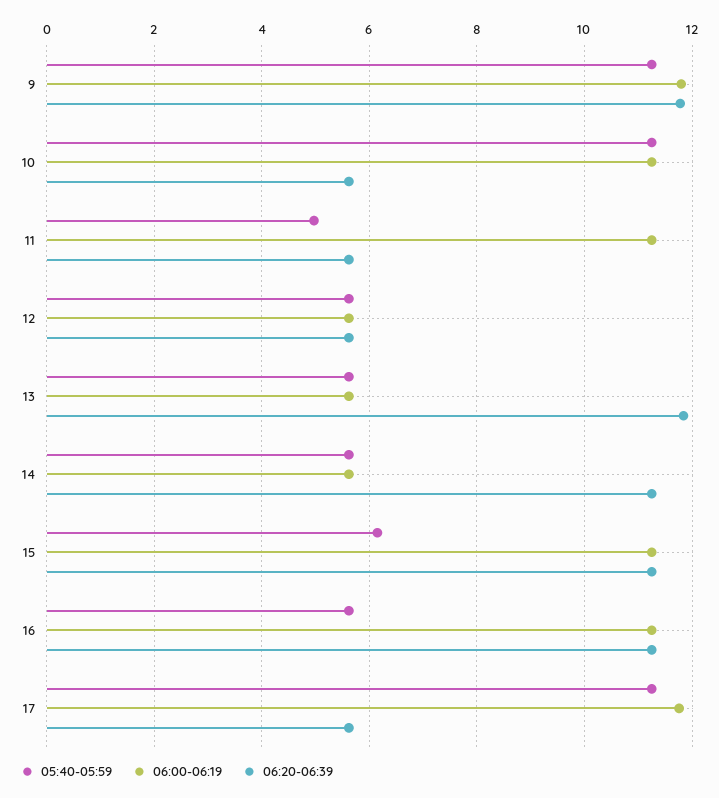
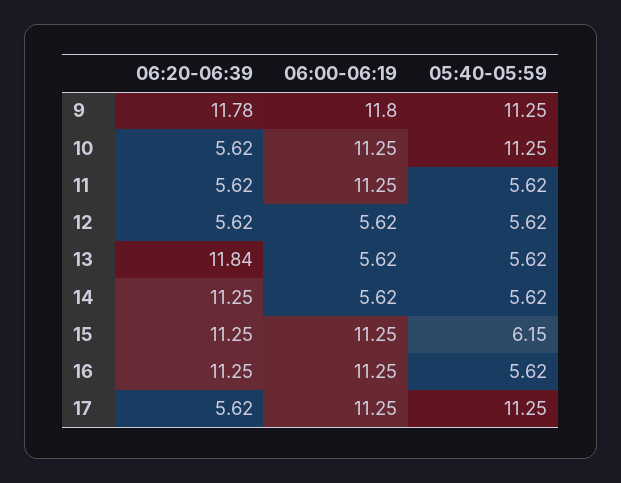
  {
    "05:40-05:59": {
      "9": 11.25,
      "10": 11.25,
-     "11": 5,
+     "11": 5.62,
      "12": 5.62,
      "13": 5.62,
      "14": 5.62,
      "15": 6.15,
      "16": 5.62,
      "17": 11.25
    },
    "06:00-06:19": {
      "9": 11.8,
      "10": 11.25,
      "11": 11.25,
      "12": 5.62,
      "13": 5.62,
      "14": 5.62,
      "15": 11.25,
      "16": 11.25,
-     "17": 11.8
+     "17": 11.25
    },
    "06:20-06:39": {
      "9": 11.78,
      "10": 5.62,
      "11": 5.62,
      "12": 5.62,
      "13": 11.84,
      "14": 11.25,
      "15": 11.25,
      "16": 11.25,
      "17": 5.62
    }
  }

